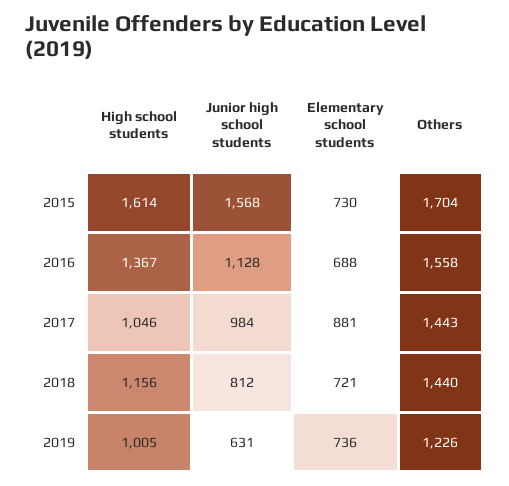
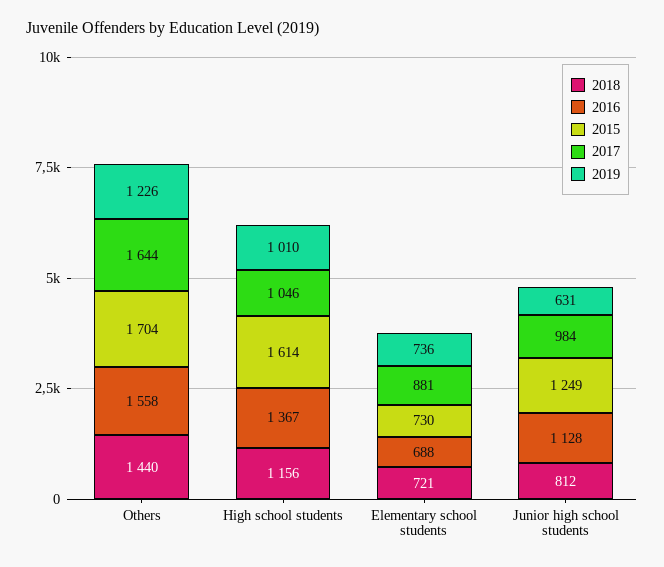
  {
    "2015": {
      "High school students": 1614,
-     "Junior high school students": 1568,
+     "Junior high school students": 1249,
      "Elementary school students": 730,
      "Others": 1704
    },
    "2016": {
      "High school students": 1367,
      "Junior high school students": 1128,
      "Elementary school students": 688,
      "Others": 1558
    },
    "2017": {
      "High school students": 1046,
      "Junior high school students": 984,
      "Elementary school students": 881,
-     "Others": 1443
+     "Others": 1644
    },
    "2018": {
      "High school students": 1156,
      "Junior high school students": 812,
      "Elementary school students": 721,
      "Others": 1440
    },
    "2019": {
-     "High school students": 1005,
+     "High school students": 1010,
      "Junior high school students": 631,
      "Elementary school students": 736,
      "Others": 1226
    }
  }

